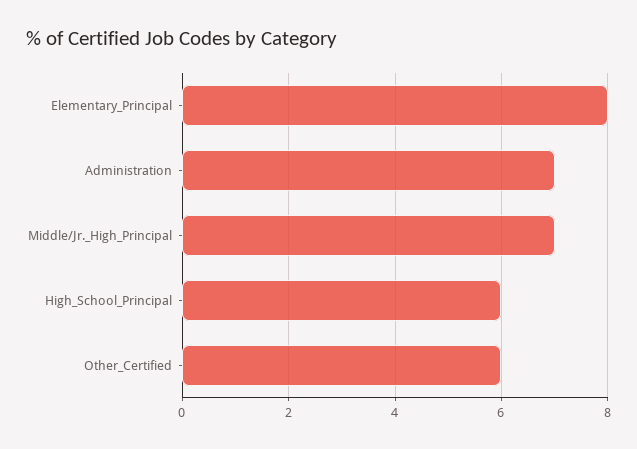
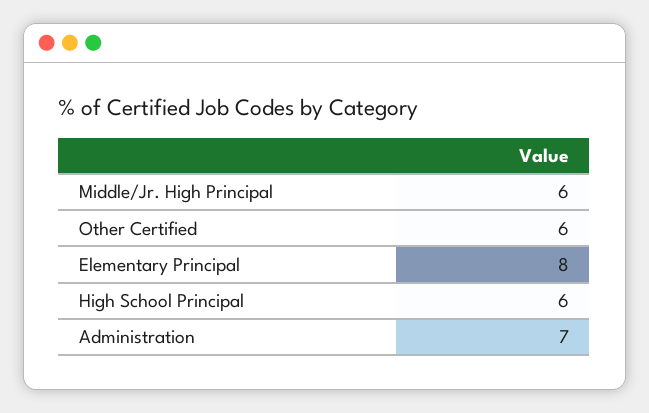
  {
    "Elementary_Principal": 8,
    "Administration": 7,
-   "Middle/Jr._High_Principal": 7,
+   "Middle/Jr._High_Principal": 6,
    "High_School_Principal": 6,
    "Other_Certified": 6
  }

